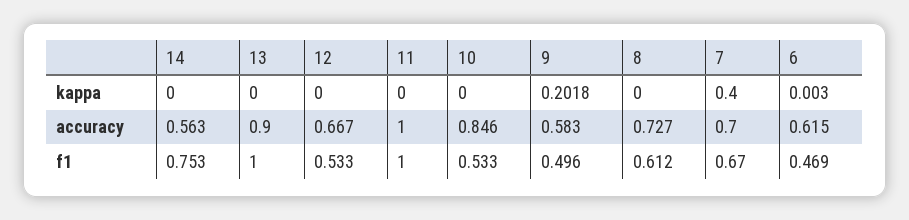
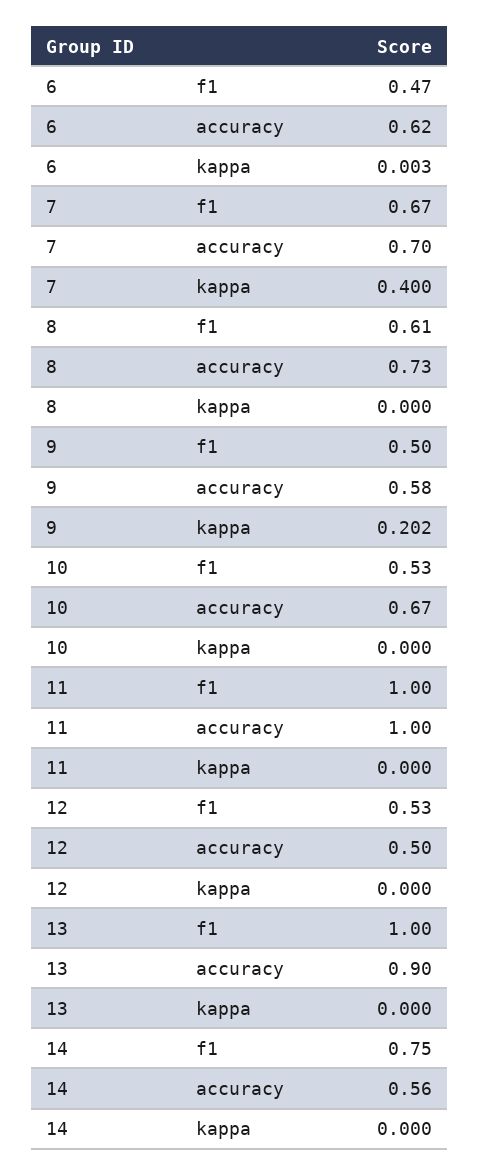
  {
    "14": {
      "kappa": 0,
      "accuracy": 0.563,
      "f1": 0.753
    },
    "13": {
      "kappa": 0,
      "accuracy": 0.9,
      "f1": 1
    },
    "12": {
      "kappa": 0,
-     "accuracy": 0.667,
+     "accuracy": 0.5,
      "f1": 0.533
    },
    "11": {
      "kappa": 0,
      "accuracy": 1,
      "f1": 1
    },
    "10": {
      "kappa": 0,
-     "accuracy": 0.846,
+     "accuracy": 0.67,
      "f1": 0.533
    },
    "9": {
      "kappa": 0.2018,
      "accuracy": 0.583,
      "f1": 0.496
    },
    "8": {
      "kappa": 0,
      "accuracy": 0.727,
      "f1": 0.612
    },
    "7": {
      "kappa": 0.4,
      "accuracy": 0.7,
      "f1": 0.67
    },
    "6": {
      "kappa": 0.003,
      "accuracy": 0.615,
      "f1": 0.469
    }
  }

